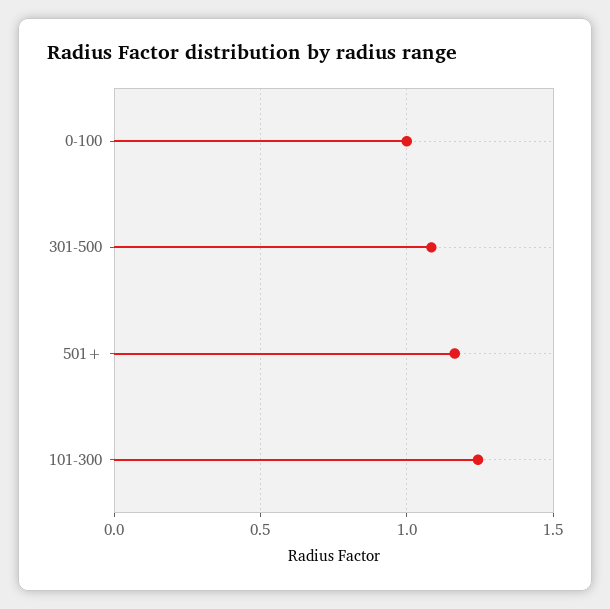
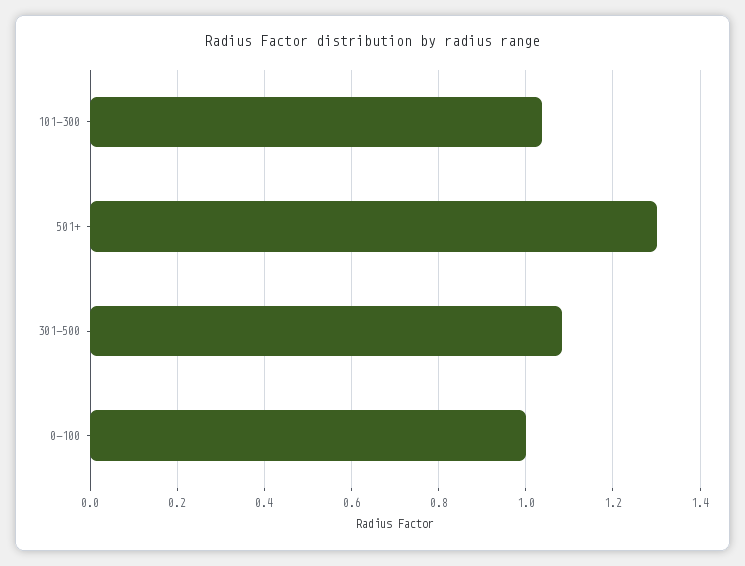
  {
    "0-100": 1,
    "301-500": 1.08,
-   "501+": 1.15,
+   "501+": 1.3,
-   "101-300": 1.25
+   "101-300": 1.04
  }

